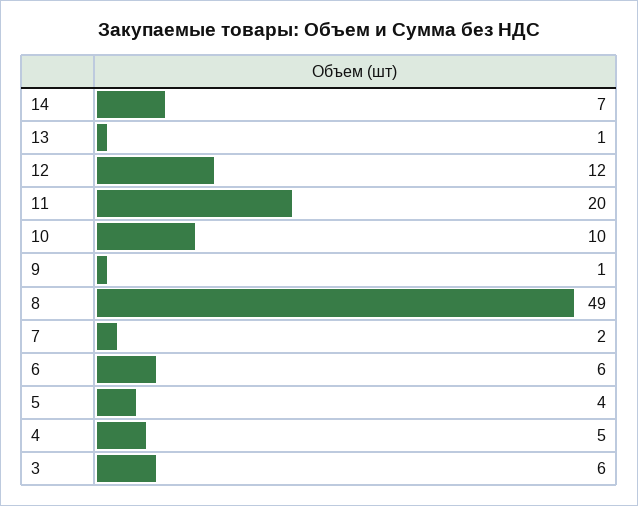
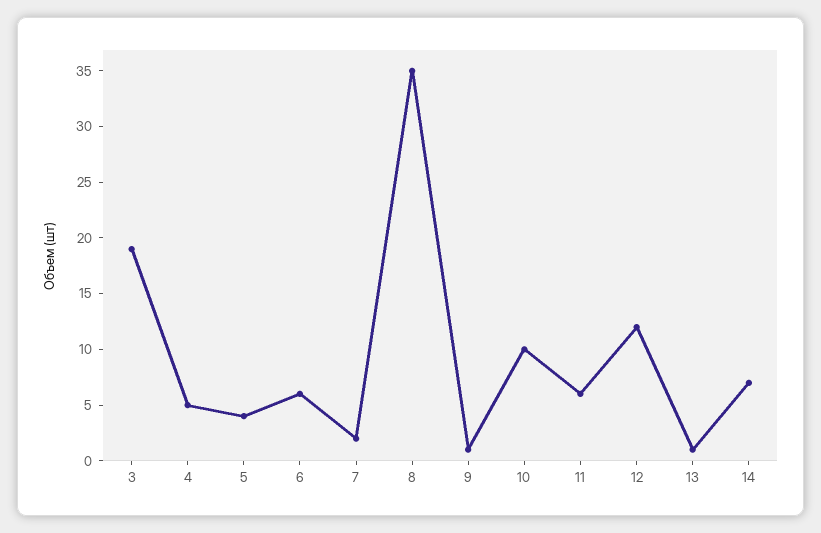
  {
    "14": 7,
    "13": 1,
    "12": 12,
-   "11": 20,
+   "11": 6,
    "10": 10,
    "9": 1,
-   "8": 49,
+   "8": 35,
    "7": 2,
    "6": 6,
    "5": 4,
    "4": 5,
-   "3": 6
+   "3": 19
  }

